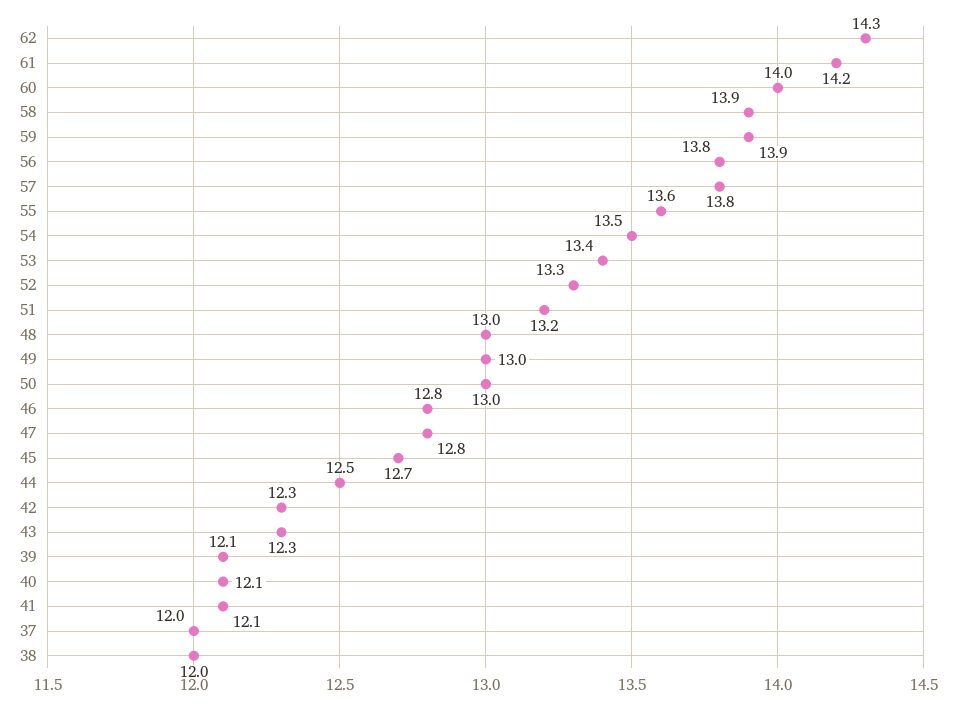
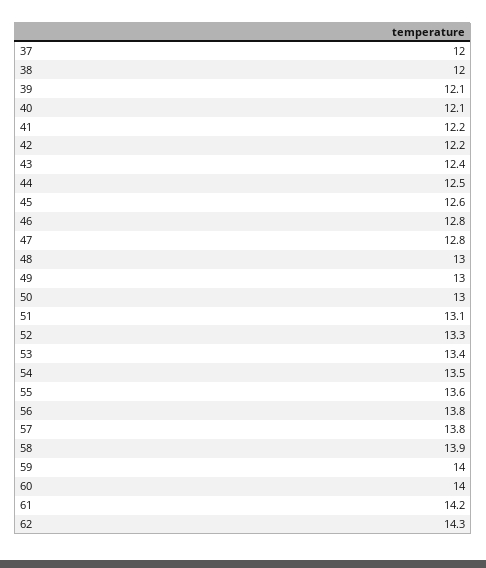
  {
    "62": 14.3,
    "61": 14.2,
    "60": 14,
    "58": 13.9,
-   "59": 13.9,
+   "59": 14,
    "56": 13.8,
    "57": 13.8,
    "55": 13.6,
    "54": 13.5,
    "53": 13.4,
    "52": 13.3,
-   "51": 13.2,
+   "51": 13.1,
    "48": 13,
    "49": 13,
    "50": 13,
    "46": 12.8,
    "47": 12.8,
-   "45": 12.7,
+   "45": 12.6,
    "44": 12.5,
-   "42": 12.3,
+   "42": 12.2,
-   "43": 12.3,
+   "43": 12.4,
    "39": 12.1,
    "40": 12.1,
-   "41": 12.1,
+   "41": 12.2,
    "37": 12,
    "38": 12
  }

